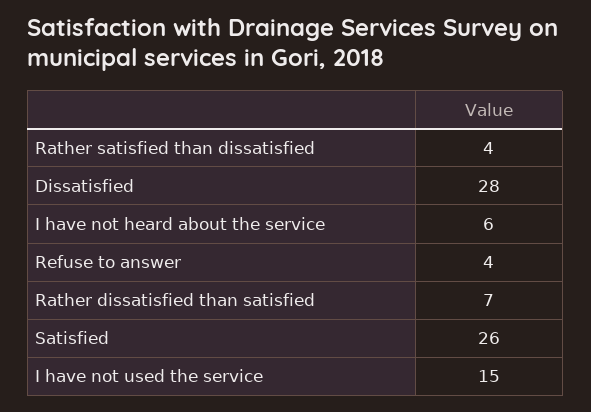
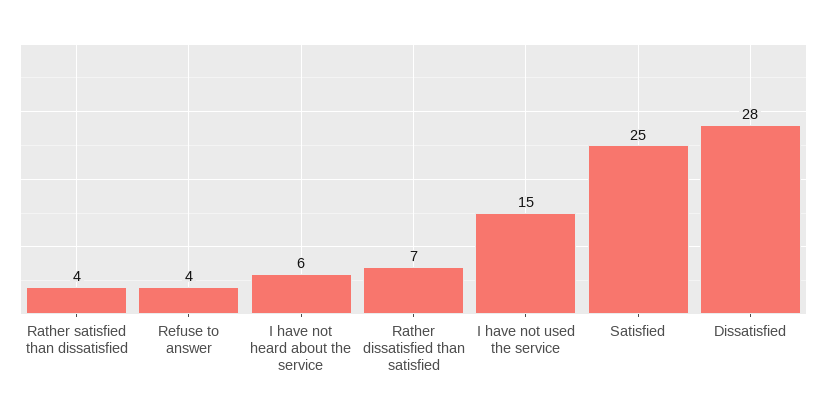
  {
    "Rather satisfied than dissatisfied": 4,
    "Dissatisfied": 28,
    "I have not heard about the service": 6,
    "Refuse to answer": 4,
    "Rather dissatisfied than satisfied": 7,
-   "Satisfied": 26,
+   "Satisfied": 25,
    "I have not used the service": 15
  }

